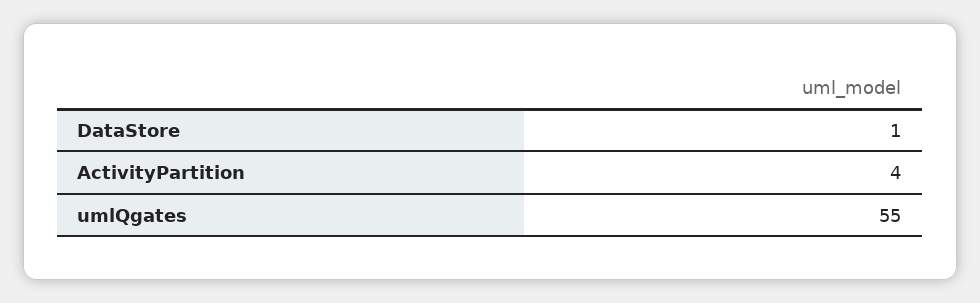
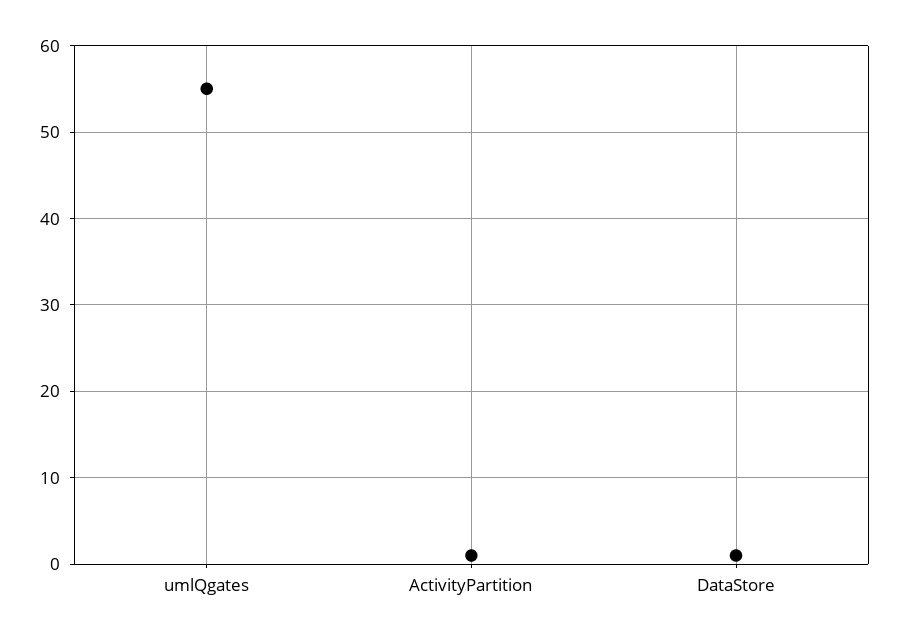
  {
    "DataStore": 1,
-   "ActivityPartition": 4,
+   "ActivityPartition": 1,
    "umlQgates": 55
  }

